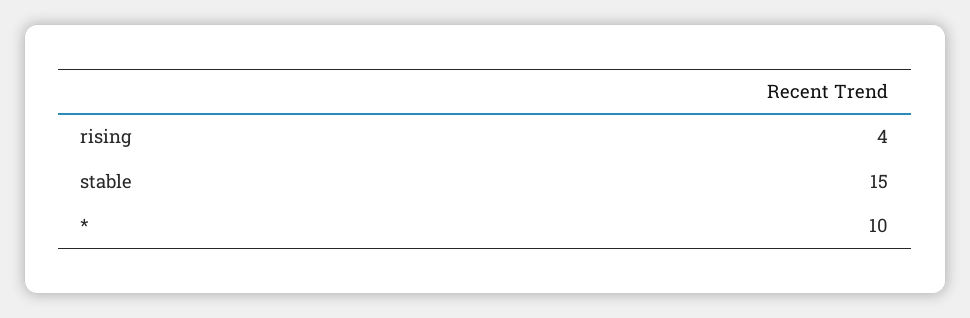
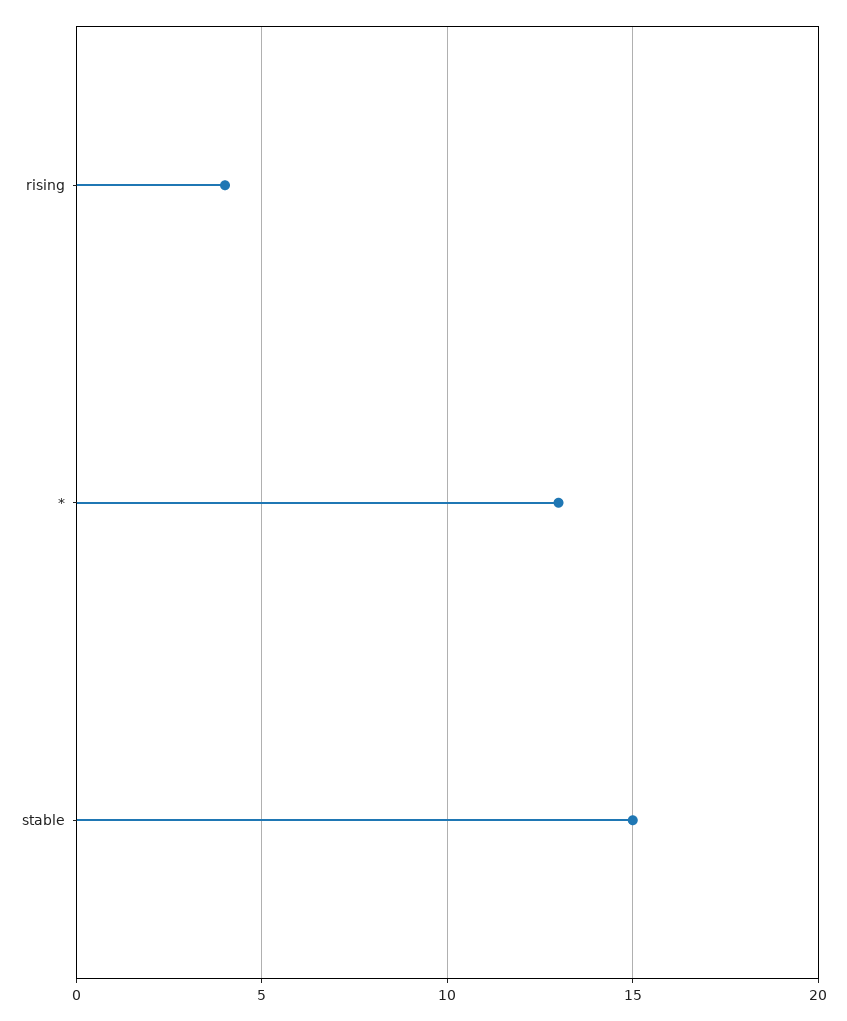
  {
    "rising": 4,
    "stable": 15,
-   "*": 10
+   "*": 13
  }

